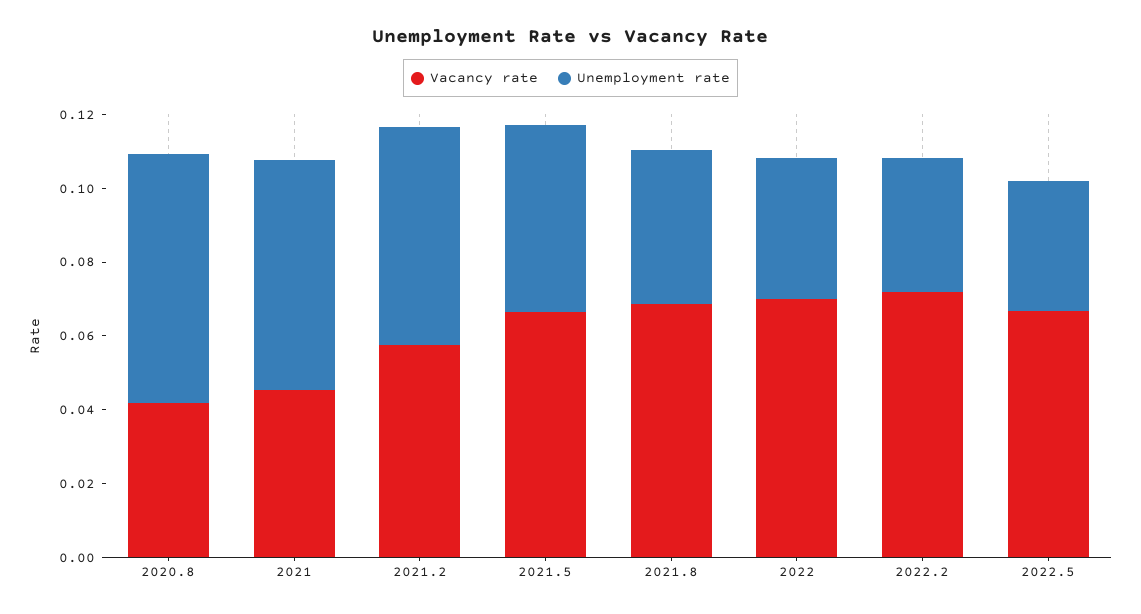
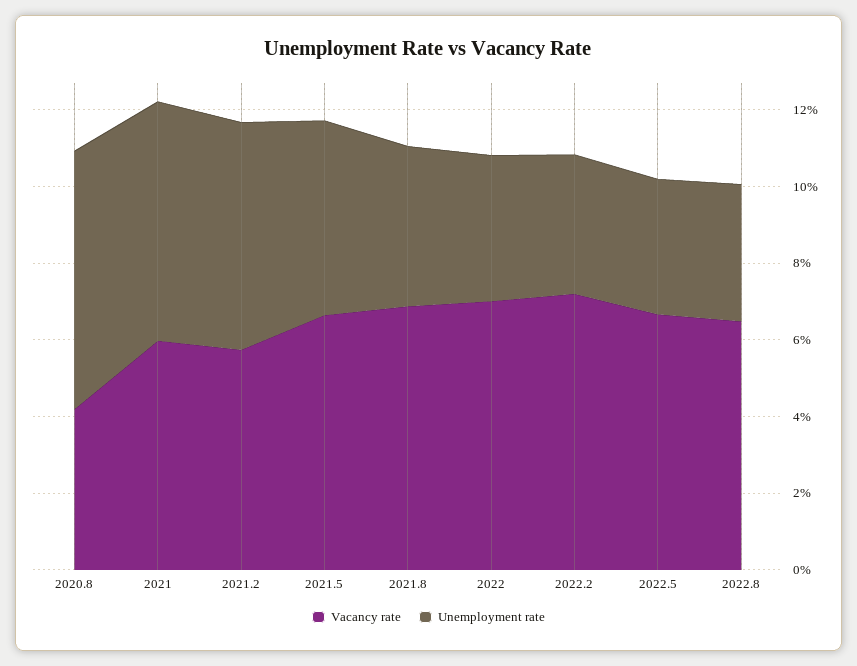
  {
    "Vacancy rate": {
      "2020.8": 0.04,
-     "2021": 0.045,
+     "2021": 0.06,
      "2021.2": 0.055,
      "2021.5": 0.065,
      "2021.8": 0.07,
      "2022": 0.07,
      "2022.2": 0.07,
-     "2022.5": 0.065
+     "2022.5": 0.065,
+     "2022.8": 0.065
    },
    "Unemployment rate": {
      "2020.8": 0.065,
      "2021": 0.06,
      "2021.2": 0.06,
      "2021.5": 0.05,
      "2021.8": 0.04,
      "2022": 0.04,
      "2022.2": 0.035,
-     "2022.5": 0.035
+     "2022.5": 0.035,
+     "2022.8": 0.035
    }
  }

